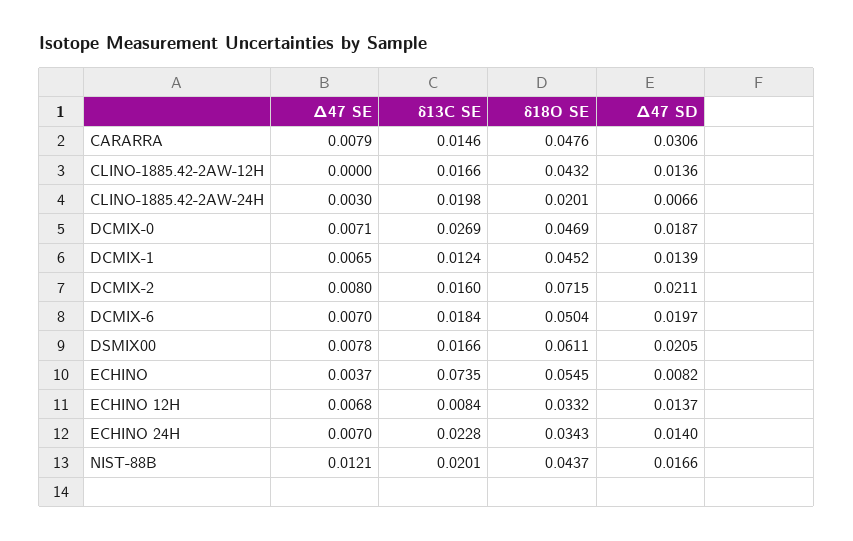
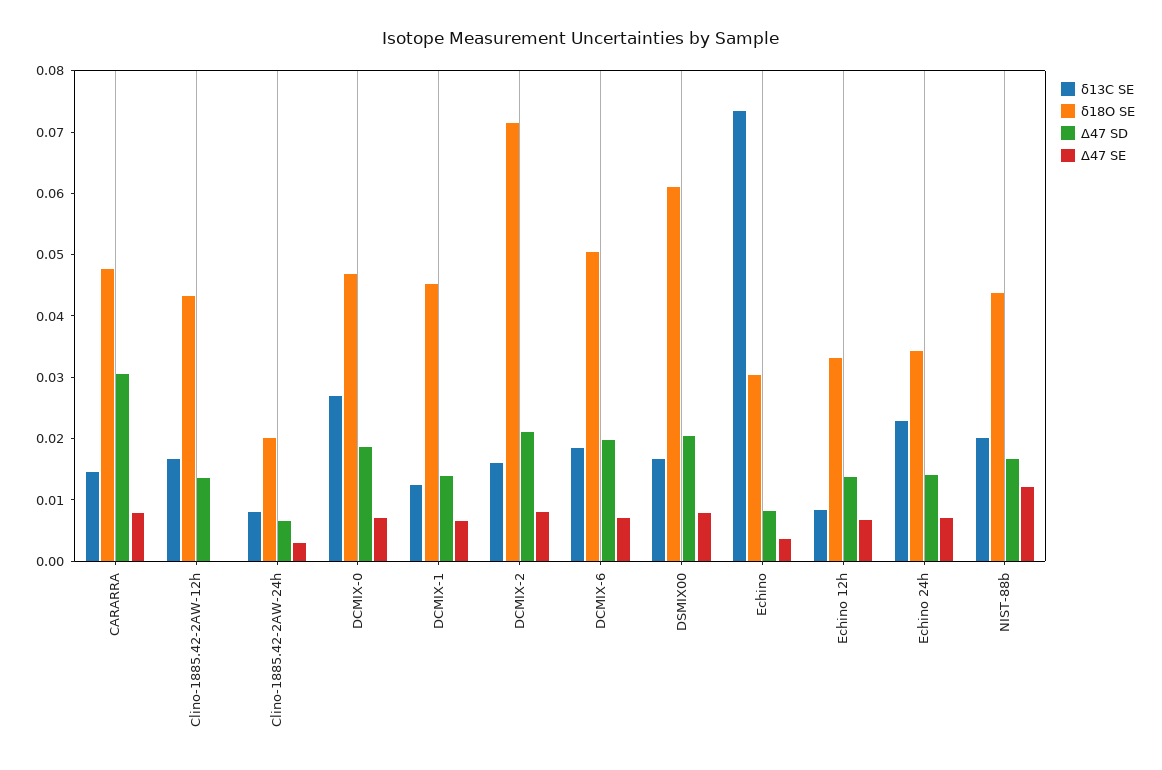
  {
    "Δ47 SE": {
      "CARARRA": 0.0079,
      "CLINO-1885.42-2AW-12H": 0,
      "CLINO-1885.42-2AW-24H": 0.003,
      "DCMIX-0": 0.0071,
      "DCMIX-1": 0.0065,
      "DCMIX-2": 0.008,
      "DCMIX-6": 0.007,
      "DSMIX00": 0.0078,
      "ECHINO": 0.0037,
      "ECHINO 12H": 0.0068,
      "ECHINO 24H": 0.007,
      "NIST-88B": 0.0121
    },
    "δ13C SE": {
      "CARARRA": 0.0146,
      "CLINO-1885.42-2AW-12H": 0.0166,
-     "CLINO-1885.42-2AW-24H": 0.0198,
+     "CLINO-1885.42-2AW-24H": 0.008,
      "DCMIX-0": 0.0269,
      "DCMIX-1": 0.0124,
      "DCMIX-2": 0.016,
      "DCMIX-6": 0.0184,
      "DSMIX00": 0.0166,
      "ECHINO": 0.0735,
      "ECHINO 12H": 0.0084,
      "ECHINO 24H": 0.0228,
      "NIST-88B": 0.0201
    },
    "δ18O SE": {
      "CARARRA": 0.0476,
      "CLINO-1885.42-2AW-12H": 0.0432,
      "CLINO-1885.42-2AW-24H": 0.0201,
      "DCMIX-0": 0.0469,
      "DCMIX-1": 0.0452,
      "DCMIX-2": 0.0715,
      "DCMIX-6": 0.0504,
      "DSMIX00": 0.0611,
-     "ECHINO": 0.0545,
+     "ECHINO": 0.03,
      "ECHINO 12H": 0.0332,
      "ECHINO 24H": 0.0343,
      "NIST-88B": 0.0437
    },
    "Δ47 SD": {
      "CARARRA": 0.0306,
      "CLINO-1885.42-2AW-12H": 0.0136,
      "CLINO-1885.42-2AW-24H": 0.0066,
      "DCMIX-0": 0.0187,
      "DCMIX-1": 0.0139,
      "DCMIX-2": 0.0211,
      "DCMIX-6": 0.0197,
      "DSMIX00": 0.0205,
      "ECHINO": 0.0082,
      "ECHINO 12H": 0.0137,
      "ECHINO 24H": 0.014,
      "NIST-88B": 0.0166
    }
  }

